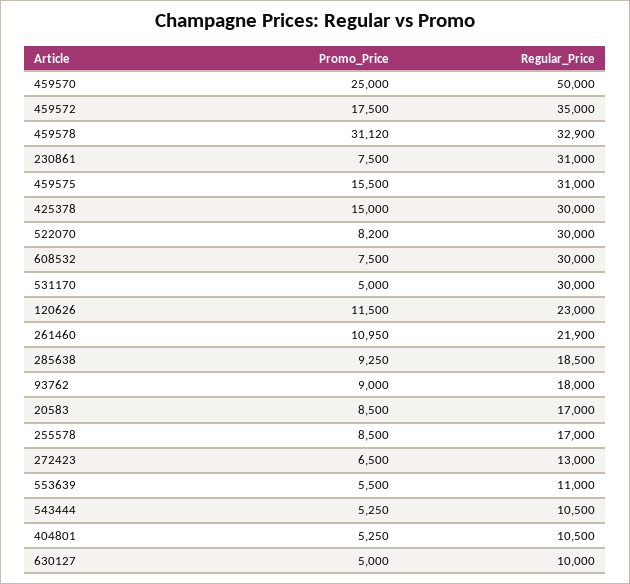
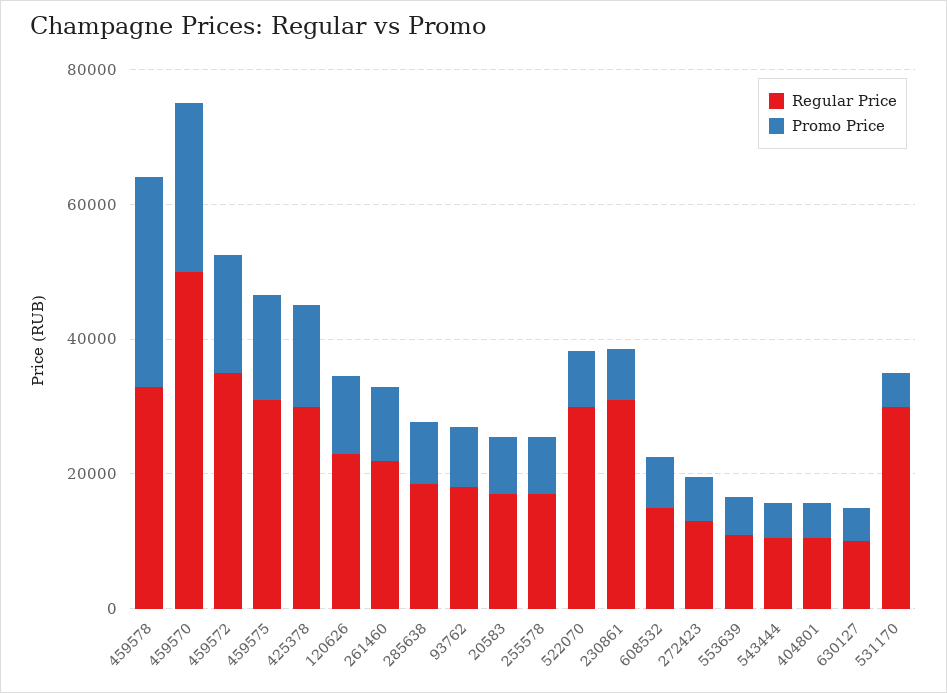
  {
    "Promo_Price": {
      "459570": 25000,
      "459572": 17500,
      "459578": 31120,
      "230861": 7500,
      "459575": 15500,
      "425378": 15000,
      "522070": 8200,
      "608532": 7500,
      "531170": 5000,
      "120626": 11500,
      "261460": 10950,
      "285638": 9250,
      "93762": 9000,
      "20583": 8500,
      "255578": 8500,
      "272423": 6500,
      "553639": 5500,
      "543444": 5250,
      "404801": 5250,
      "630127": 5000
    },
    "Regular_Price": {
      "459570": 50000,
      "459572": 35000,
      "459578": 32900,
      "230861": 31000,
      "459575": 31000,
      "425378": 30000,
      "522070": 30000,
-     "608532": 30000,
+     "608532": 15000,
      "531170": 30000,
      "120626": 23000,
      "261460": 21900,
      "285638": 18500,
      "93762": 18000,
      "20583": 17000,
      "255578": 17000,
      "272423": 13000,
      "553639": 11000,
      "543444": 10500,
      "404801": 10500,
      "630127": 10000
    }
  }

